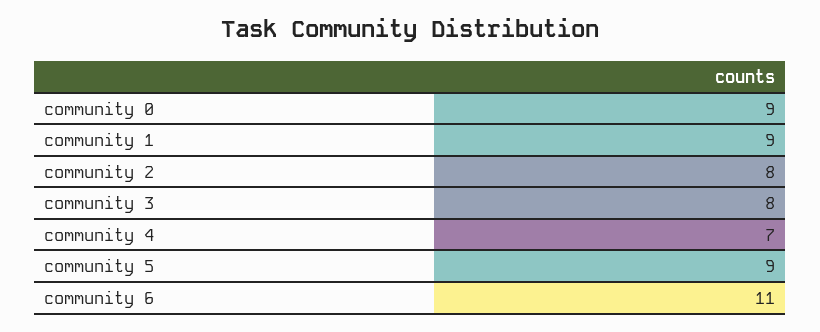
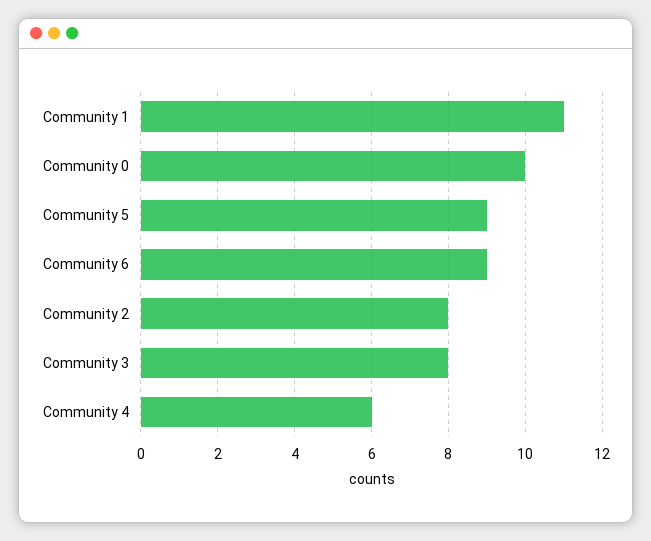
  {
-   "community 0": 9,
+   "community 0": 10,
-   "community 1": 9,
+   "community 1": 11,
    "community 2": 8,
    "community 3": 8,
-   "community 4": 7,
+   "community 4": 6,
    "community 5": 9,
-   "community 6": 11
+   "community 6": 9
  }

